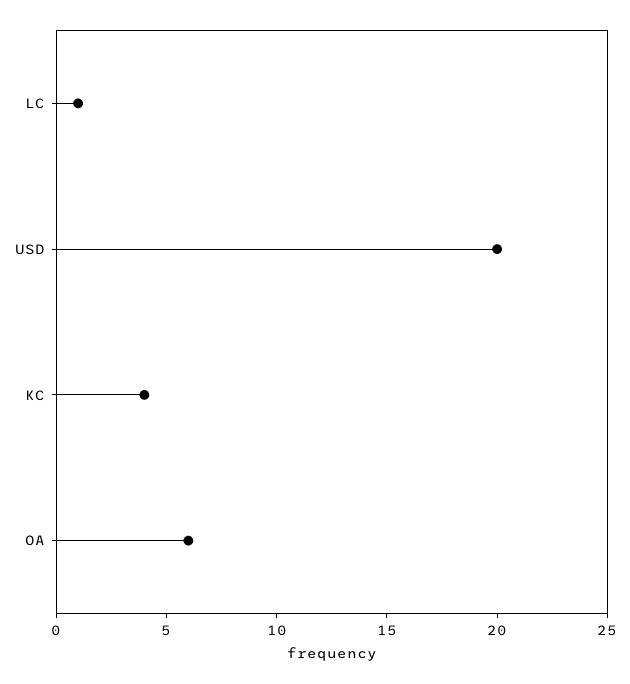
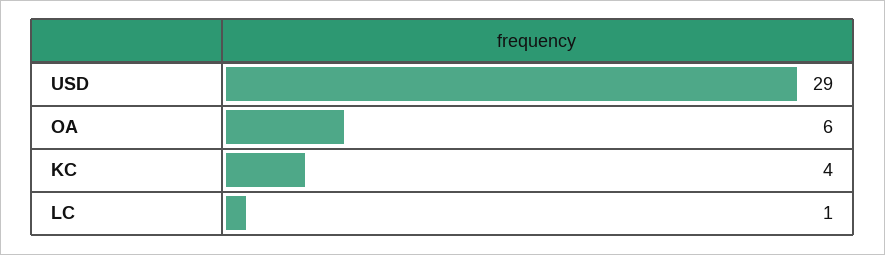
  {
    "LC": 1,
-   "USD": 20,
+   "USD": 29,
    "KC": 4,
    "OA": 6
  }

